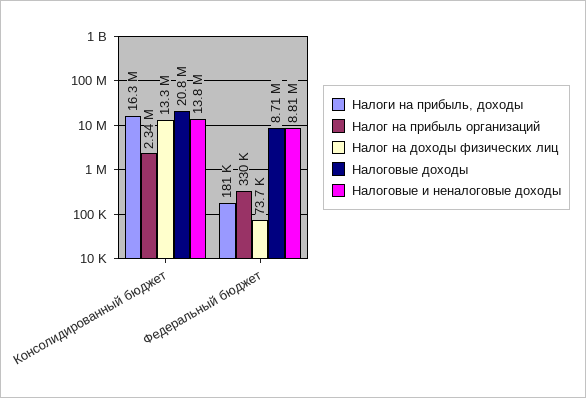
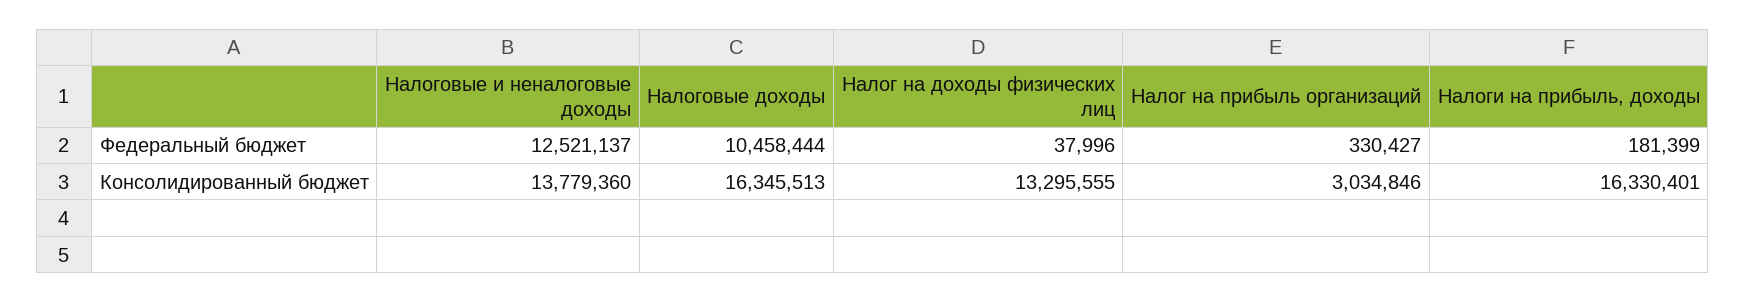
  {
    "Налоги на прибыль, доходы": {
      "Консолидированный бюджет": 16330401,
      "Федеральный бюджет": 181399
    },
    "Налог на прибыль организаций": {
-     "Консолидированный бюджет": 2340000,
+     "Консолидированный бюджет": 3034846,
      "Федеральный бюджет": 330427
    },
    "Налог на доходы физических лиц": {
      "Консолидированный бюджет": 13295555,
-     "Федеральный бюджет": 73700
+     "Федеральный бюджет": 37996
    },
    "Налоговые доходы": {
-     "Консолидированный бюджет": 20800000,
+     "Консолидированный бюджет": 16345513,
-     "Федеральный бюджет": 8710000
+     "Федеральный бюджет": 10458444
    },
    "Налоговые и неналоговые доходы": {
      "Консолидированный бюджет": 13779360,
-     "Федеральный бюджет": 8810000
+     "Федеральный бюджет": 12521137
    }
  }

